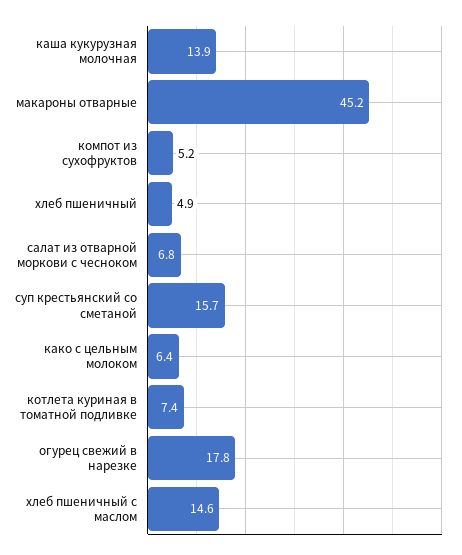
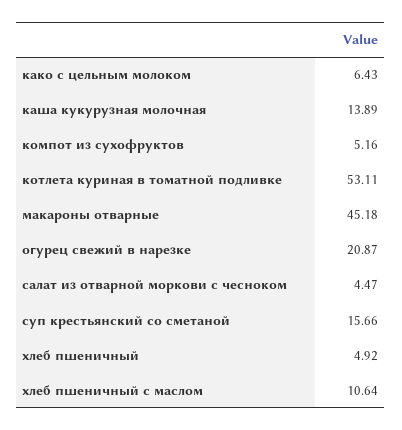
  {
    "каша кукурузная молочная": 13.89,
    "макароны отварные": 45.18,
    "компот из сухофруктов": 5.16,
    "хлеб пшеничный": 4.92,
-   "салат из отварной моркови с чесноком": 6.8,
+   "салат из отварной моркови с чесноком": 4.47,
    "суп крестьянский со сметаной": 15.66,
    "како с цельным молоком": 6.43,
-   "котлета куриная в томатной подливке": 7.4,
+   "котлета куриная в томатной подливке": 53.11,
-   "огурец свежий в нарезке": 17.8,
+   "огурец свежий в нарезке": 20.87,
-   "хлеб пшеничный с маслом": 14.6
+   "хлеб пшеничный с маслом": 10.64
  }

